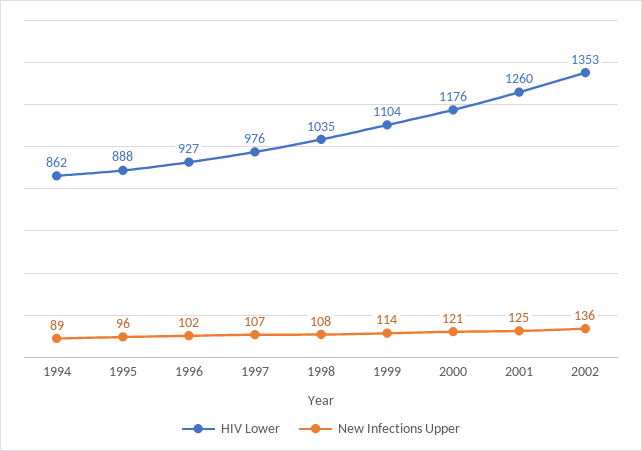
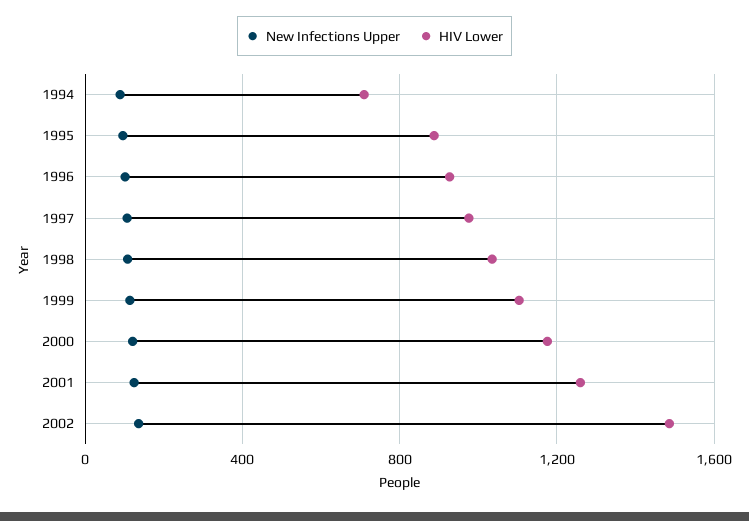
  {
    "HIV Lower": {
-     "1994": 862,
+     "1994": 700,
      "1995": 888,
      "1996": 927,
      "1997": 976,
      "1998": 1035,
      "1999": 1104,
      "2000": 1176,
      "2001": 1260,
-     "2002": 1353
+     "2002": 1500
    },
    "New Infections Upper": {
      "1994": 89,
      "1995": 96,
      "1996": 102,
      "1997": 107,
      "1998": 108,
      "1999": 114,
      "2000": 121,
      "2001": 125,
      "2002": 136
    }
  }

